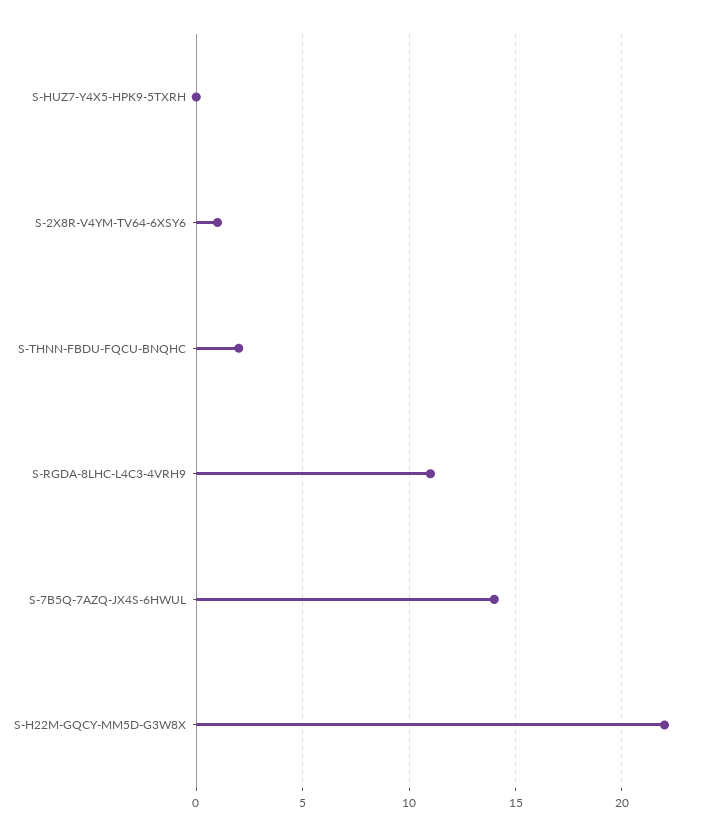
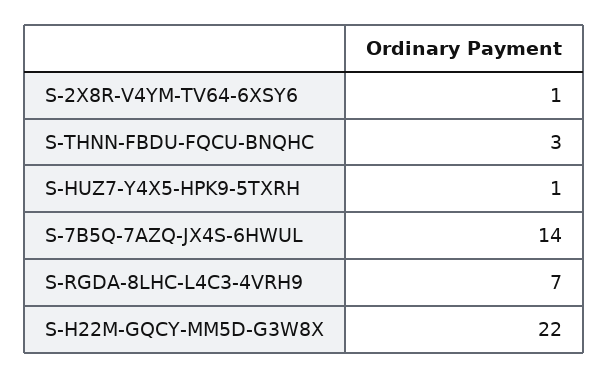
  {
-   "S-HUZ7-Y4X5-HPK9-5TXRH": 0,
+   "S-HUZ7-Y4X5-HPK9-5TXRH": 1,
    "S-2X8R-V4YM-TV64-6XSY6": 1,
-   "S-THNN-FBDU-FQCU-BNQHC": 2,
+   "S-THNN-FBDU-FQCU-BNQHC": 3,
-   "S-RGDA-8LHC-L4C3-4VRH9": 11,
+   "S-RGDA-8LHC-L4C3-4VRH9": 7,
    "S-7B5Q-7AZQ-JX4S-6HWUL": 14,
    "S-H22M-GQCY-MM5D-G3W8X": 22
  }

